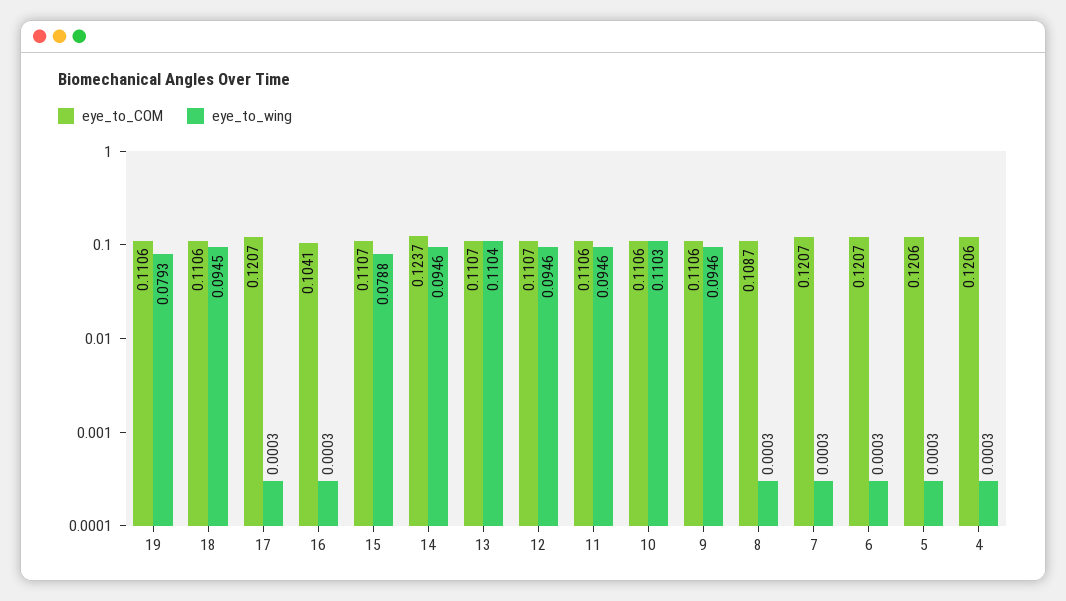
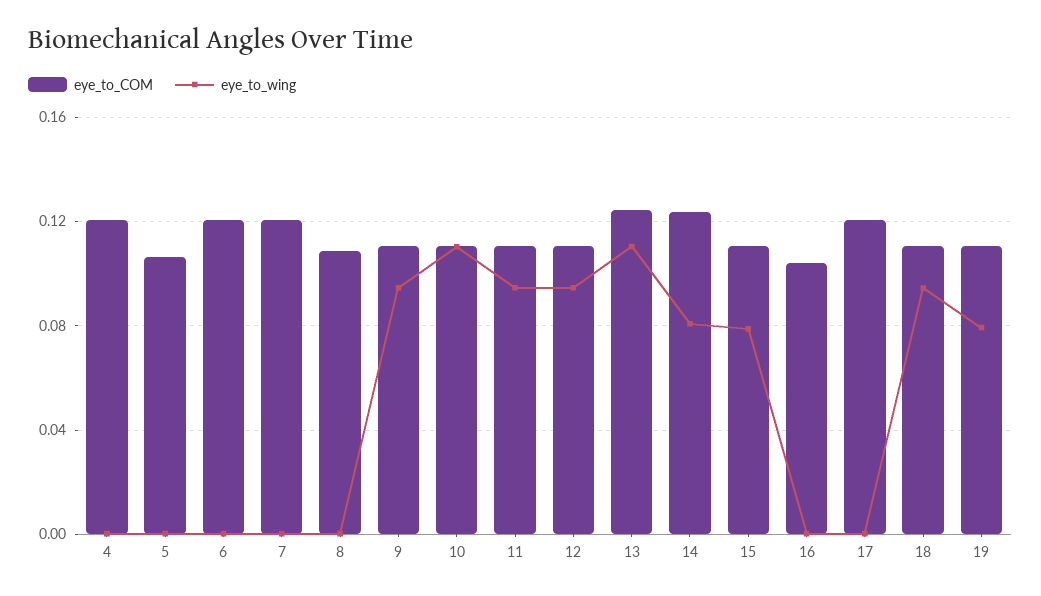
  {
    "eye_to_COM": {
      "19": 0.1106,
      "18": 0.1106,
      "17": 0.1207,
      "16": 0.1041,
      "15": 0.1107,
      "14": 0.1237,
-     "13": 0.1107,
+     "13": 0.125,
      "12": 0.1107,
      "11": 0.1106,
      "10": 0.1106,
      "9": 0.1106,
      "8": 0.1087,
      "7": 0.1207,
      "6": 0.1207,
-     "5": 0.1206,
+     "5": 0.105,
      "4": 0.1206
    },
    "eye_to_wing": {
      "19": 0.0793,
      "18": 0.0945,
      "17": 0.0003,
      "16": 0.0003,
      "15": 0.0788,
-     "14": 0.0946,
+     "14": 0.08,
      "13": 0.1104,
      "12": 0.0946,
      "11": 0.0946,
      "10": 0.1103,
      "9": 0.0946,
      "8": 0.0003,
      "7": 0.0003,
      "6": 0.0003,
      "5": 0.0003,
      "4": 0.0003
    }
  }

